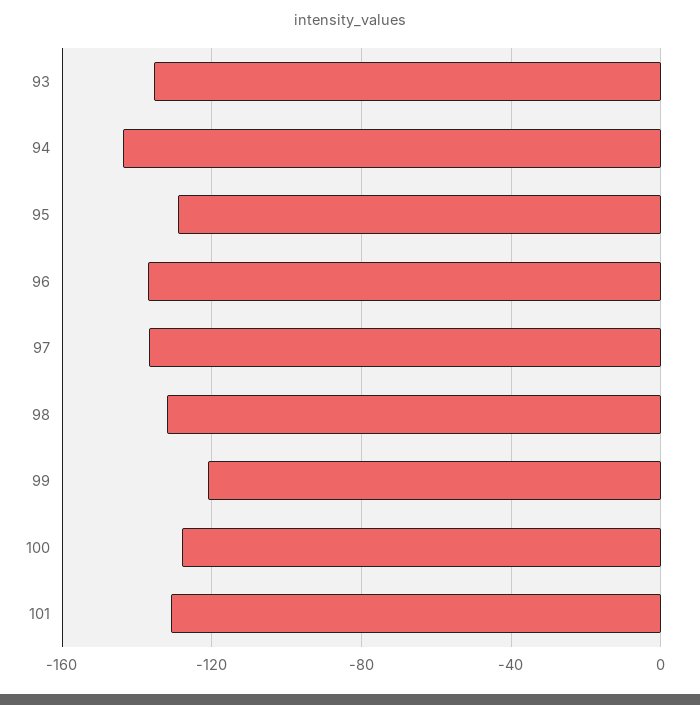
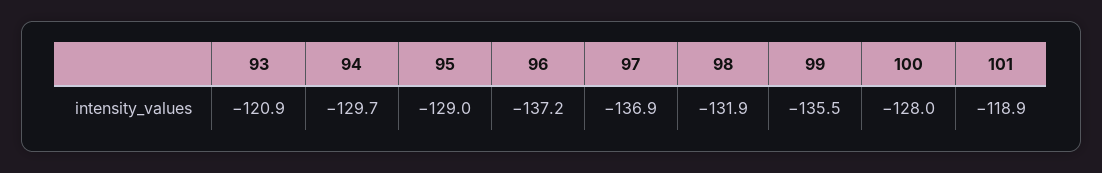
  {
-   "93": -135,
+   "93": -120.9,
-   "94": -145,
+   "94": -129.7,
    "95": -129,
    "96": -137.2,
    "97": -136.9,
    "98": -131.9,
-   "99": -120,
+   "99": -135.5,
    "100": -128,
-   "101": -130
+   "101": -118.9
  }

